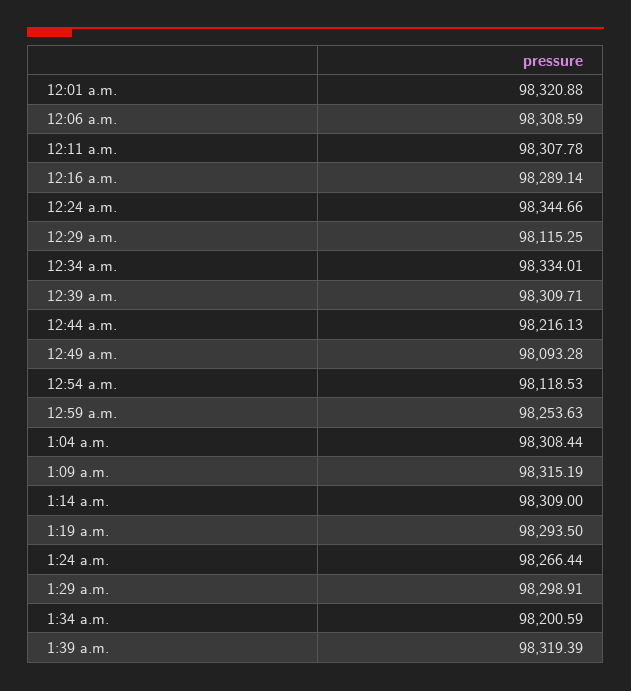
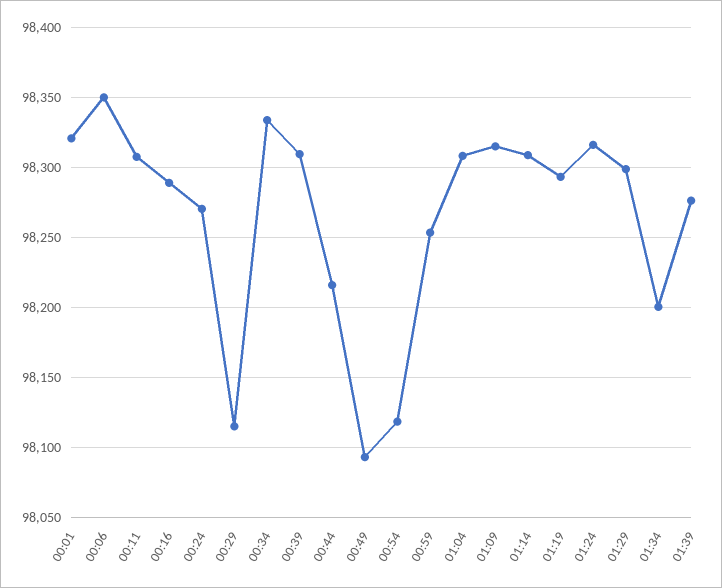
  {
    "12:01 a.m.": 98320.88,
-   "12:06 a.m.": 98308.59,
+   "12:06 a.m.": 98350,
    "12:11 a.m.": 98307.78,
    "12:16 a.m.": 98289.14,
-   "12:24 a.m.": 98344.66,
+   "12:24 a.m.": 98270,
    "12:29 a.m.": 98115.25,
    "12:34 a.m.": 98334.01,
    "12:39 a.m.": 98309.71,
    "12:44 a.m.": 98216.13,
    "12:49 a.m.": 98093.28,
    "12:54 a.m.": 98118.53,
    "12:59 a.m.": 98253.63,
    "1:04 a.m.": 98308.44,
    "1:09 a.m.": 98315.19,
    "1:14 a.m.": 98309,
    "1:19 a.m.": 98293.5,
-   "1:24 a.m.": 98266.44,
+   "1:24 a.m.": 98315,
    "1:29 a.m.": 98298.91,
    "1:34 a.m.": 98200.59,
-   "1:39 a.m.": 98319.39
+   "1:39 a.m.": 98275
  }

